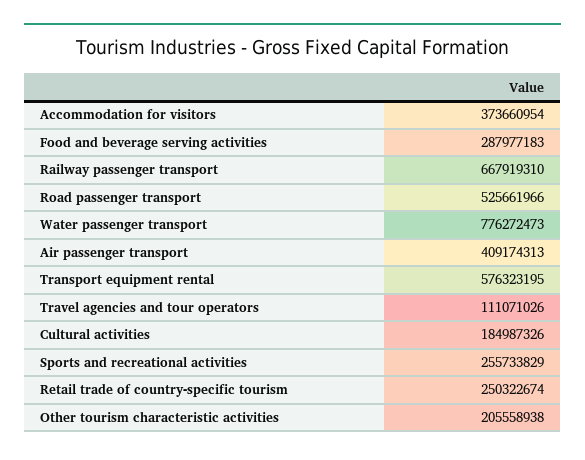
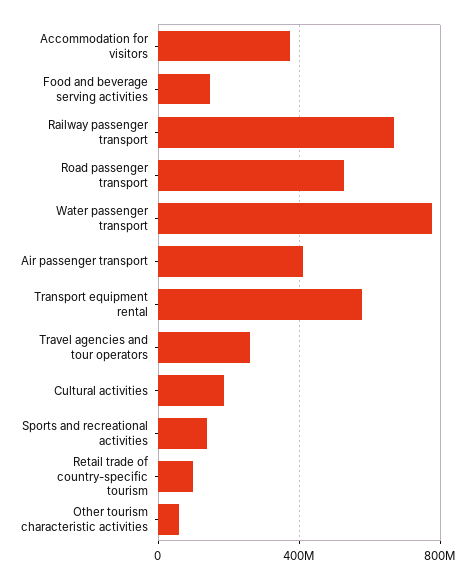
  {
    "Accommodation for visitors": 373660954,
-   "Food and beverage serving activities": 287977183,
+   "Food and beverage serving activities": 150000000,
    "Railway passenger transport": 667919310,
    "Road passenger transport": 525661966,
    "Water passenger transport": 776272473,
    "Air passenger transport": 409174313,
    "Transport equipment rental": 576323195,
-   "Travel agencies and tour operators": 111071026,
+   "Travel agencies and tour operators": 250000000,
    "Cultural activities": 184987326,
-   "Sports and recreational activities": 255733829,
+   "Sports and recreational activities": 150000000,
-   "Retail trade of country-specific tourism": 250322674,
+   "Retail trade of country-specific tourism": 100000000,
-   "Other tourism characteristic activities": 205558938
+   "Other tourism characteristic activities": 50000000
  }

